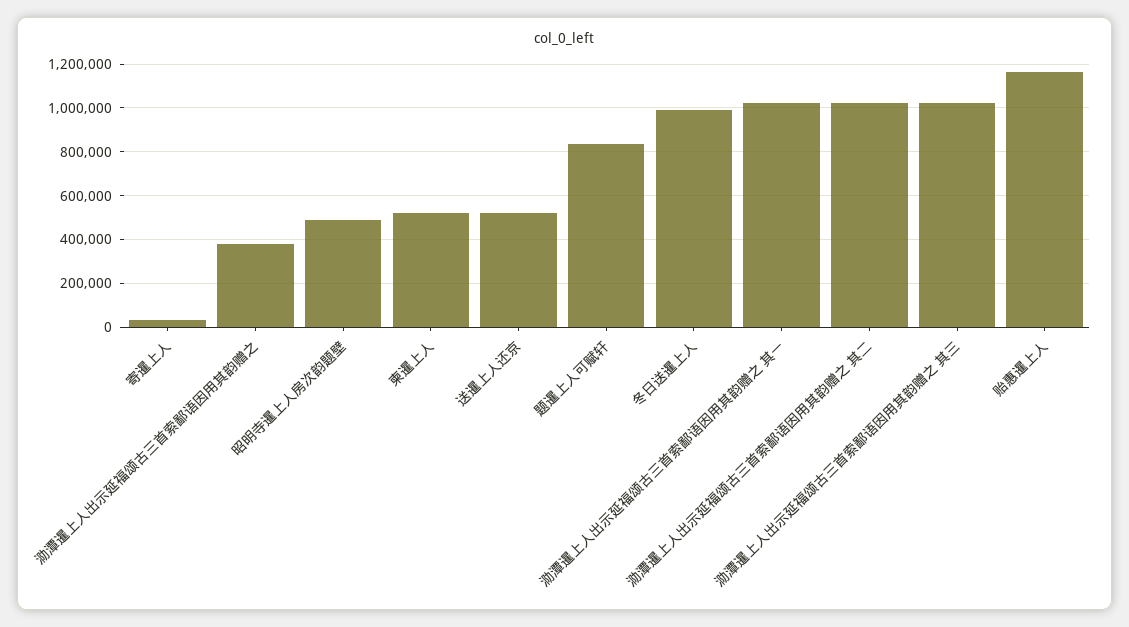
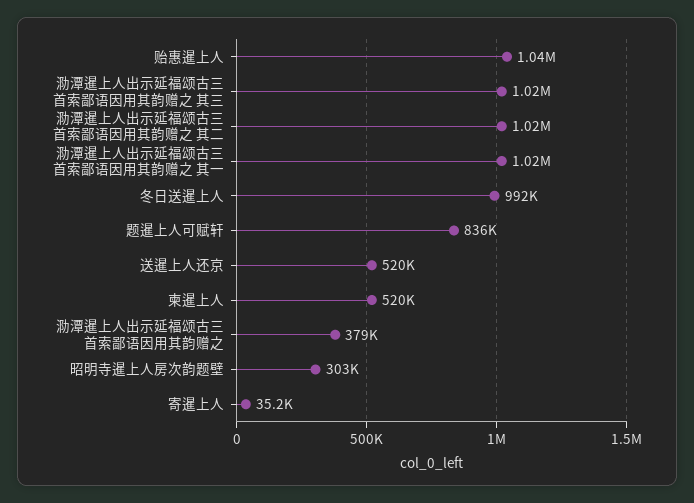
  {
    "寄暹上人": 35200,
    "泐潭暹上人出示延福颂古三首索鄙语因用其韵赠之": 379000,
-   "昭明寺暹上人房次韵题壁": 500000,
+   "昭明寺暹上人房次韵题壁": 303000,
    "柬暹上人": 520000,
    "送暹上人还京": 520000,
    "题暹上人可赋轩": 836000,
    "冬日送暹上人": 992000,
    "泐潭暹上人出示延福颂古三首索鄙语因用其韵赠之 其一": 1020000,
    "泐潭暹上人出示延福颂古三首索鄙语因用其韵赠之 其二": 1020000,
    "泐潭暹上人出示延福颂古三首索鄙语因用其韵赠之 其三": 1020000,
-   "贻惠暹上人": 1150000
+   "贻惠暹上人": 1040000
  }

